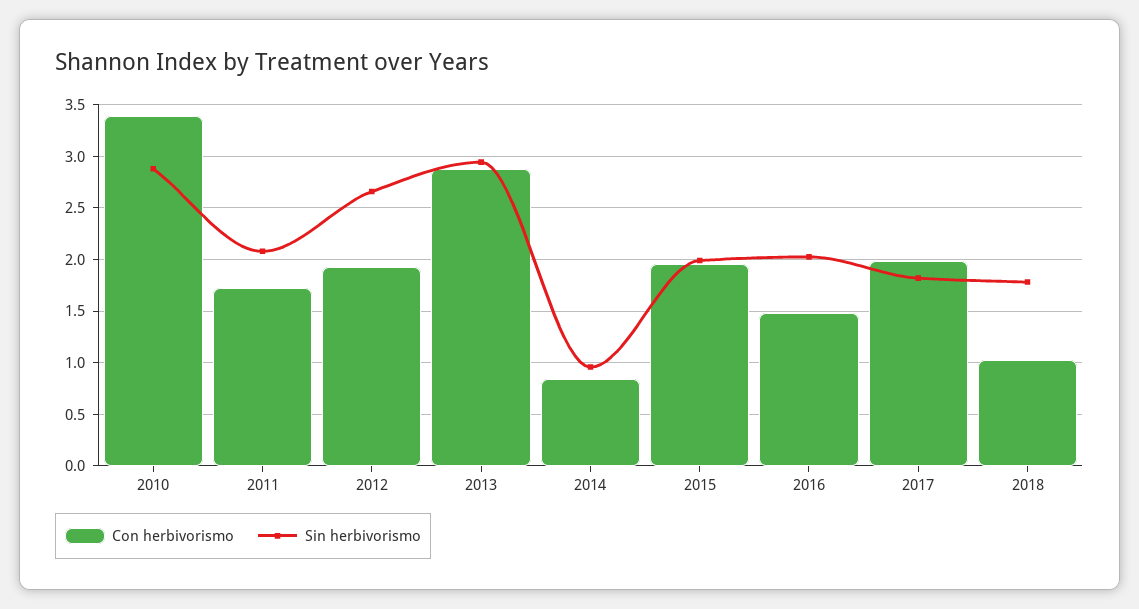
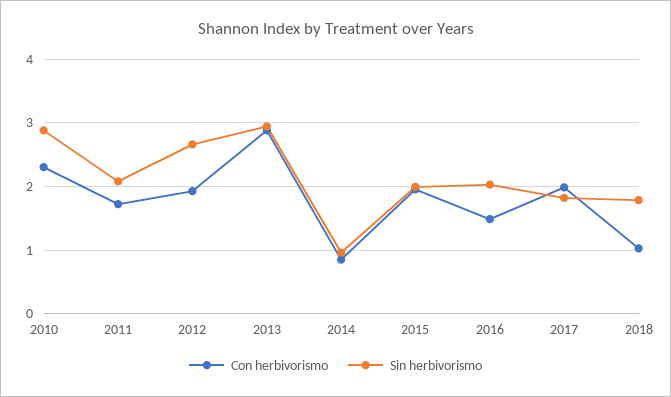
  {
    "Con herbivorismo": {
-     "2010": 3.4,
+     "2010": 2.3,
      "2011": 1.7,
      "2012": 1.9,
      "2013": 2.9,
      "2014": 0.8,
      "2015": 2,
      "2016": 1.5,
      "2017": 2,
      "2018": 1
    },
    "Sin herbivorismo": {
      "2010": 2.9,
      "2011": 2.1,
      "2012": 2.7,
      "2013": 2.9,
      "2014": 1,
      "2015": 2,
      "2016": 2,
      "2017": 1.8,
      "2018": 1.8
    }
  }

